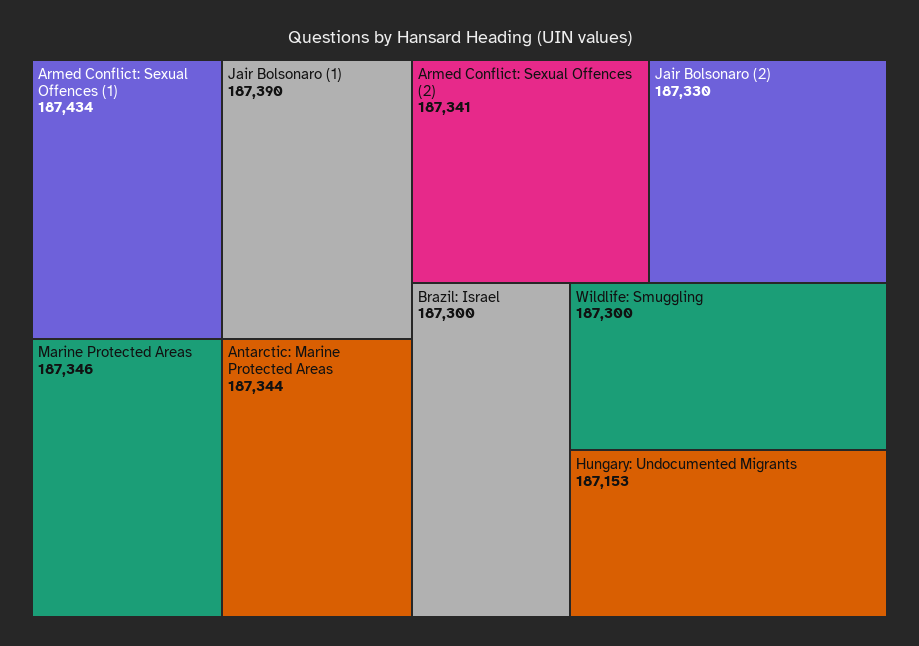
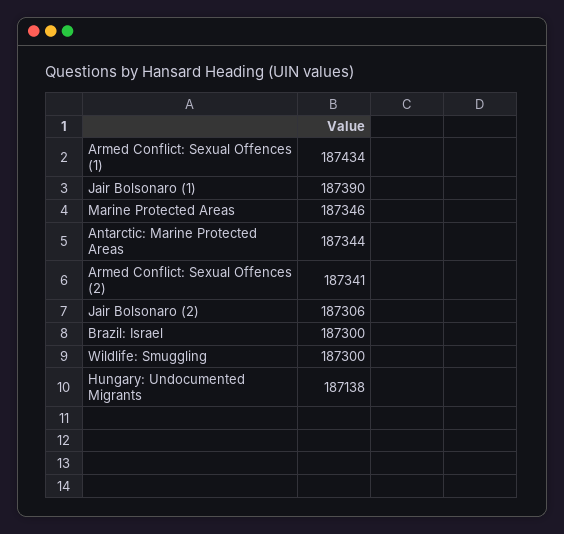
  {
    "Armed Conflict: Sexual Offences (1)": 187434,
    "Jair Bolsonaro (1)": 187390,
    "Marine Protected Areas": 187346,
    "Antarctic: Marine Protected Areas": 187344,
    "Armed Conflict: Sexual Offences (2)": 187341,
-   "Jair Bolsonaro (2)": 187330,
+   "Jair Bolsonaro (2)": 187306,
    "Brazil: Israel": 187300,
    "Wildlife: Smuggling": 187300,
-   "Hungary: Undocumented Migrants": 187153
+   "Hungary: Undocumented Migrants": 187138
  }

